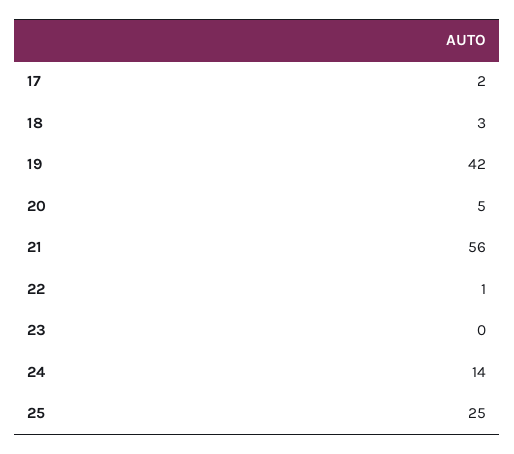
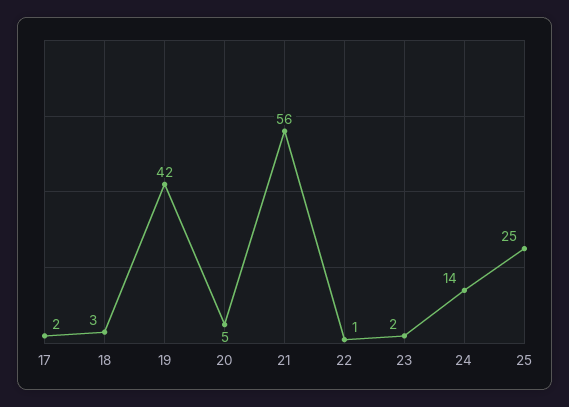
  {
    "17": 2,
    "18": 3,
    "19": 42,
    "20": 5,
    "21": 56,
    "22": 1,
-   "23": 0,
+   "23": 2,
    "24": 14,
    "25": 25
  }

